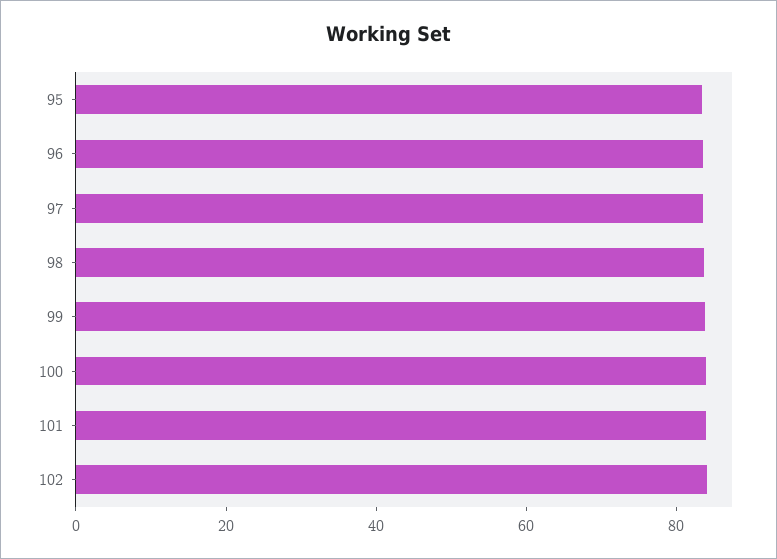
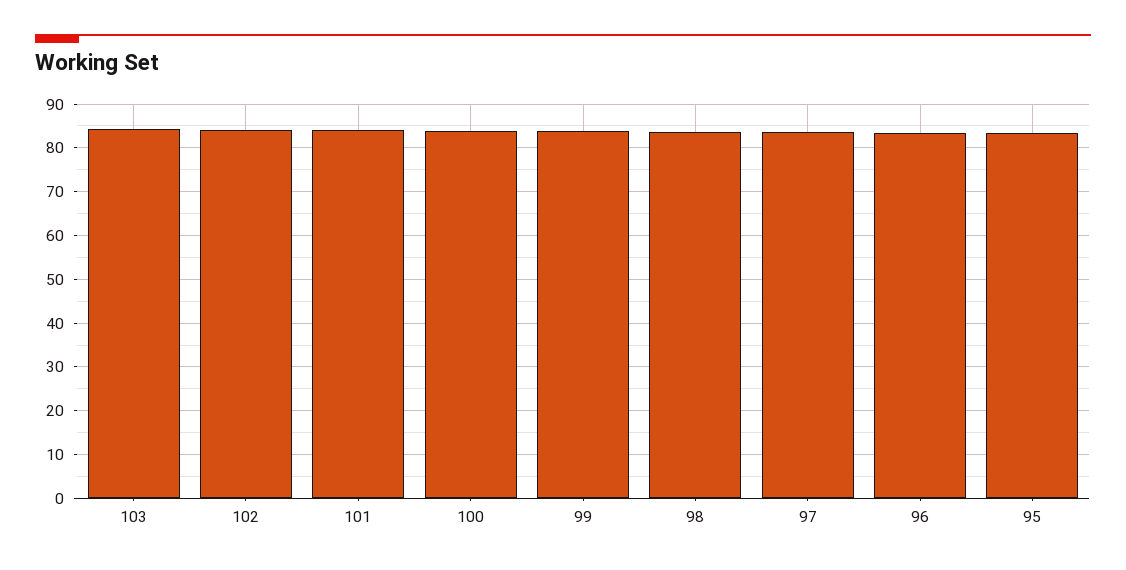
  {
    "95": 84,
    "96": 84,
    "97": 84,
    "98": 84,
    "99": 84,
    "100": 84,
    "101": 84,
-   "102": 84
+   "102": 84,
+   "103": 84
  }

